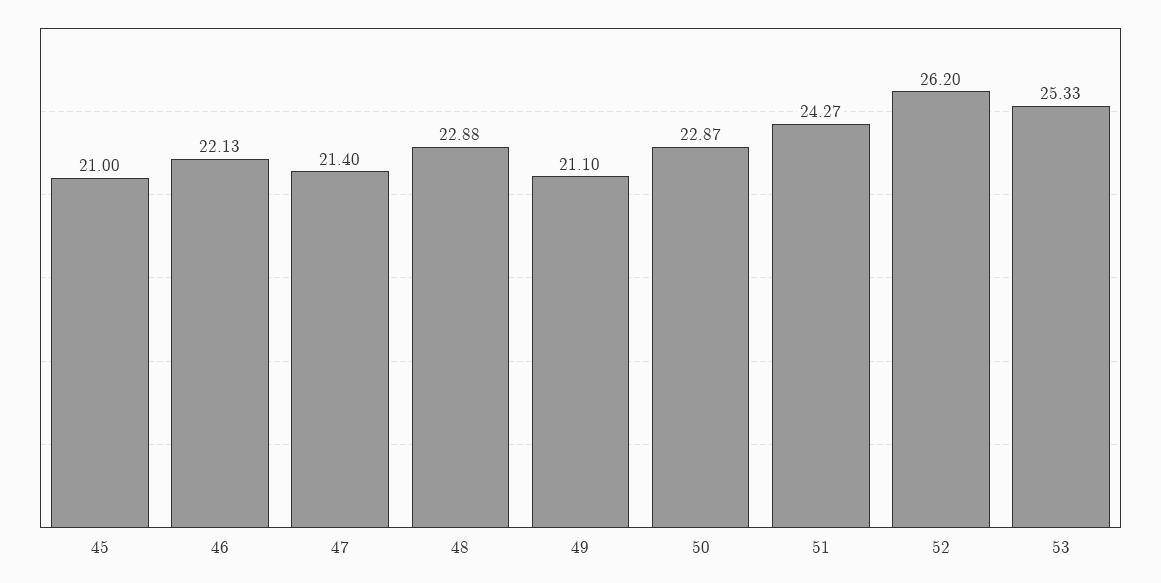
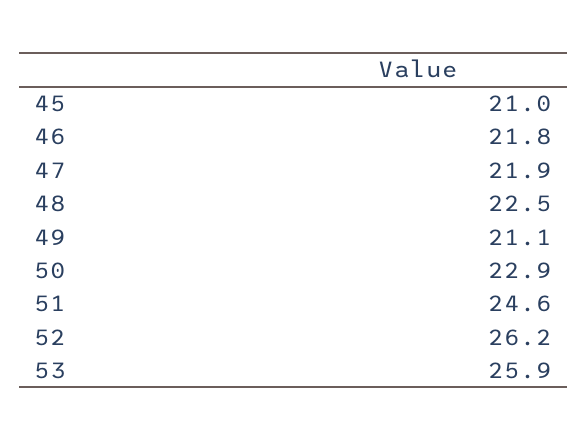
  {
    "45": 21,
-   "46": 22.13,
+   "46": 21.8,
-   "47": 21.4,
+   "47": 21.9,
-   "48": 22.88,
+   "48": 22.5,
    "49": 21.1,
    "50": 22.87,
-   "51": 24.27,
+   "51": 24.6,
    "52": 26.2,
-   "53": 25.33
+   "53": 25.9
  }

